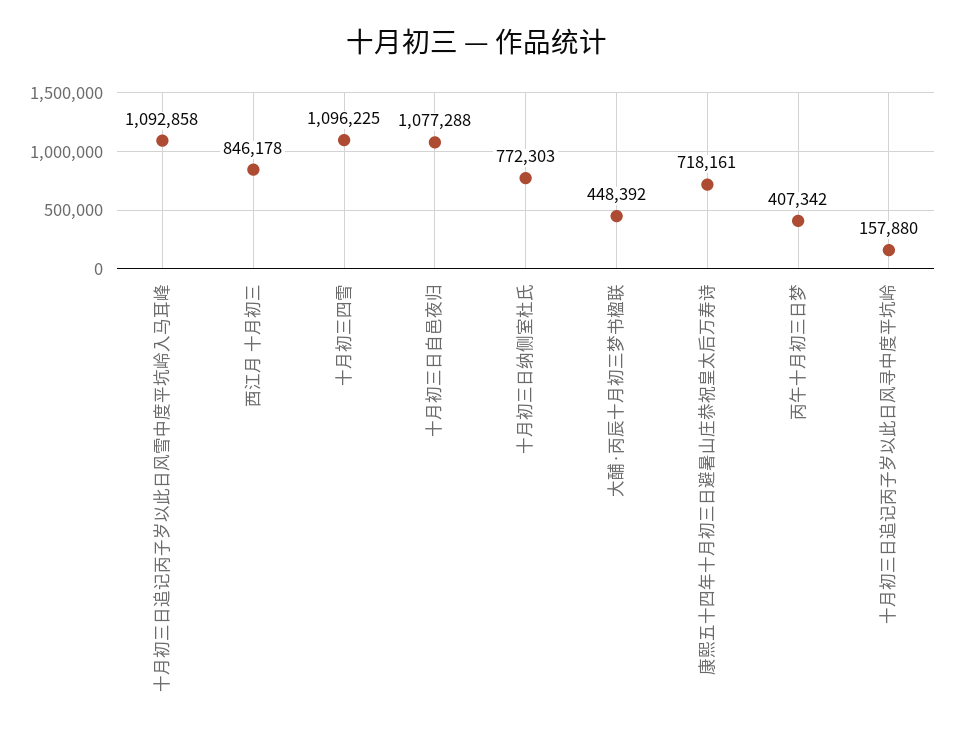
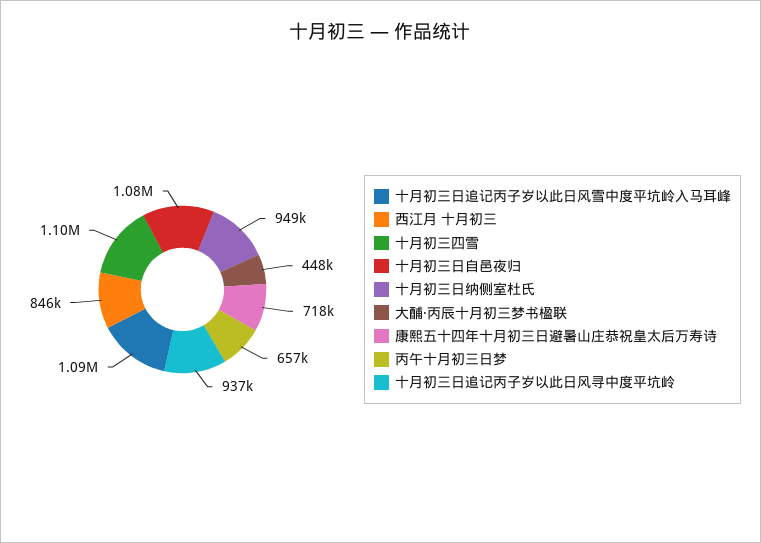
  {
    "十月初三日追记丙子岁以此日风雪中度平坑岭入马耳峰": 1092858,
    "西江月 十月初三": 846178,
    "十月初三四雪": 1096225,
    "十月初三日自邑夜归": 1077288,
-   "十月初三日纳侧室杜氏": 772303,
+   "十月初三日纳侧室杜氏": 949000,
    "大酺·丙辰十月初三梦书楹联": 448392,
    "康熙五十四年十月初三日避暑山庄恭祝皇太后万寿诗": 718161,
-   "丙午十月初三日梦": 407342,
+   "丙午十月初三日梦": 657000,
-   "十月初三日追记丙子岁以此日风寻中度平坑岭": 157880
+   "十月初三日追记丙子岁以此日风寻中度平坑岭": 937000
  }

